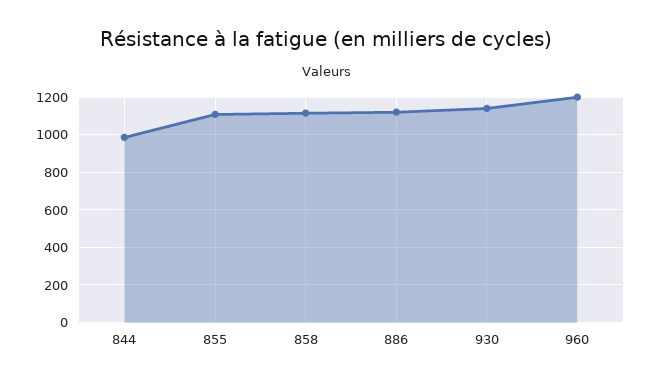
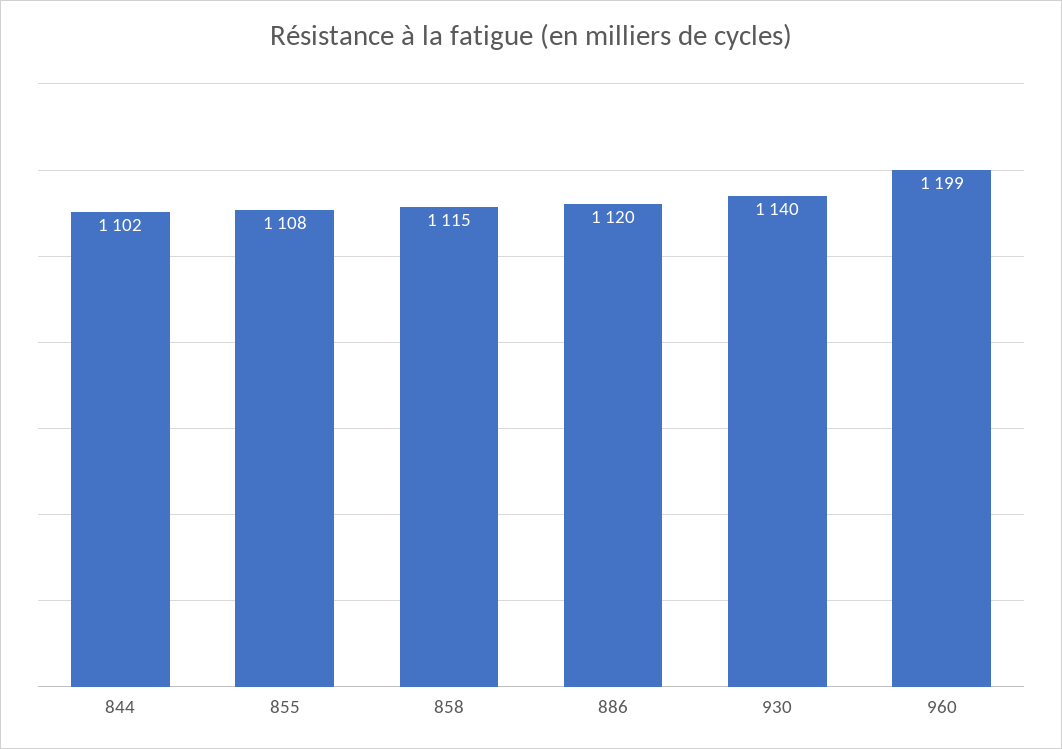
  {
-   "844": 1000,
+   "844": 1102,
    "855": 1108,
    "858": 1115,
    "886": 1120,
    "930": 1140,
    "960": 1199
  }

